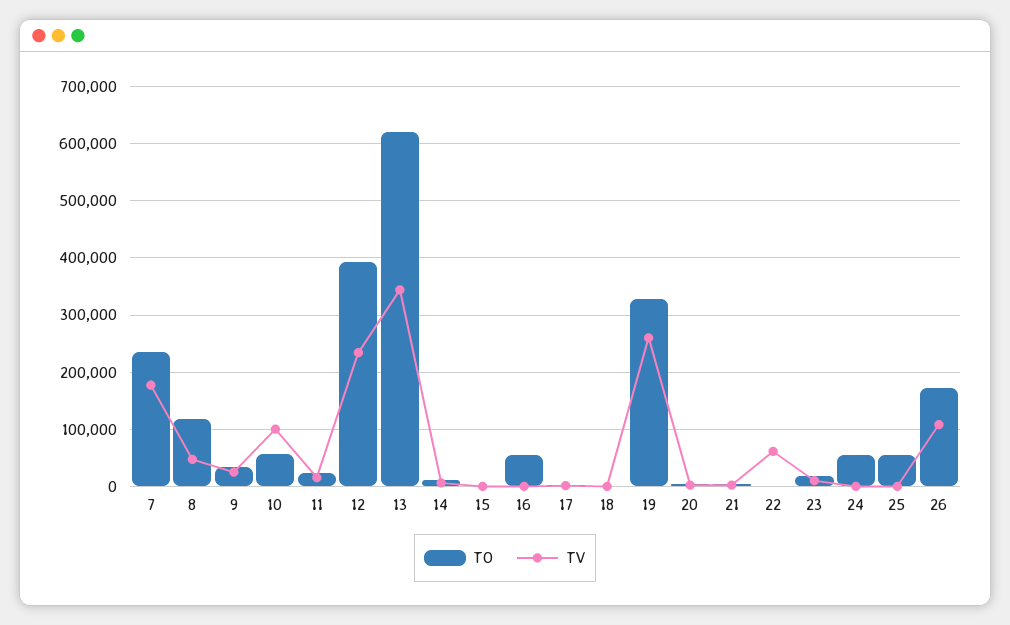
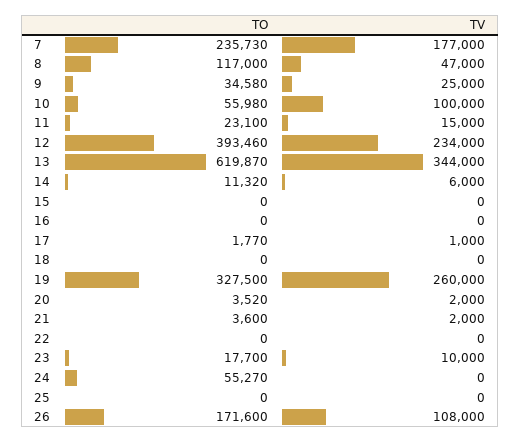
  {
    "TO": {
      "7": 235730,
      "8": 117000,
      "9": 34580,
      "10": 55980,
      "11": 23100,
      "12": 393460,
      "13": 619870,
      "14": 11320,
      "15": 0,
-     "16": 60000,
+     "16": 0,
      "17": 1770,
      "18": 0,
      "19": 327500,
      "20": 3520,
      "21": 3600,
      "22": 0,
      "23": 17700,
      "24": 55270,
-     "25": 60000,
+     "25": 0,
      "26": 171600
    },
    "TV": {
      "7": 177000,
      "8": 47000,
      "9": 25000,
      "10": 100000,
      "11": 15000,
      "12": 234000,
      "13": 344000,
      "14": 6000,
      "15": 0,
      "16": 0,
      "17": 1000,
      "18": 0,
      "19": 260000,
      "20": 2000,
      "21": 2000,
-     "22": 60000,
+     "22": 0,
      "23": 10000,
      "24": 0,
      "25": 0,
      "26": 108000
    }
  }

